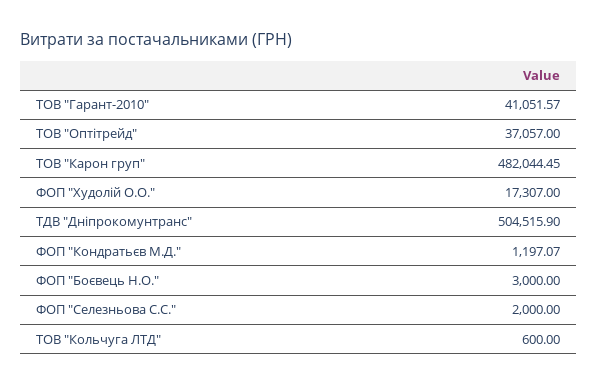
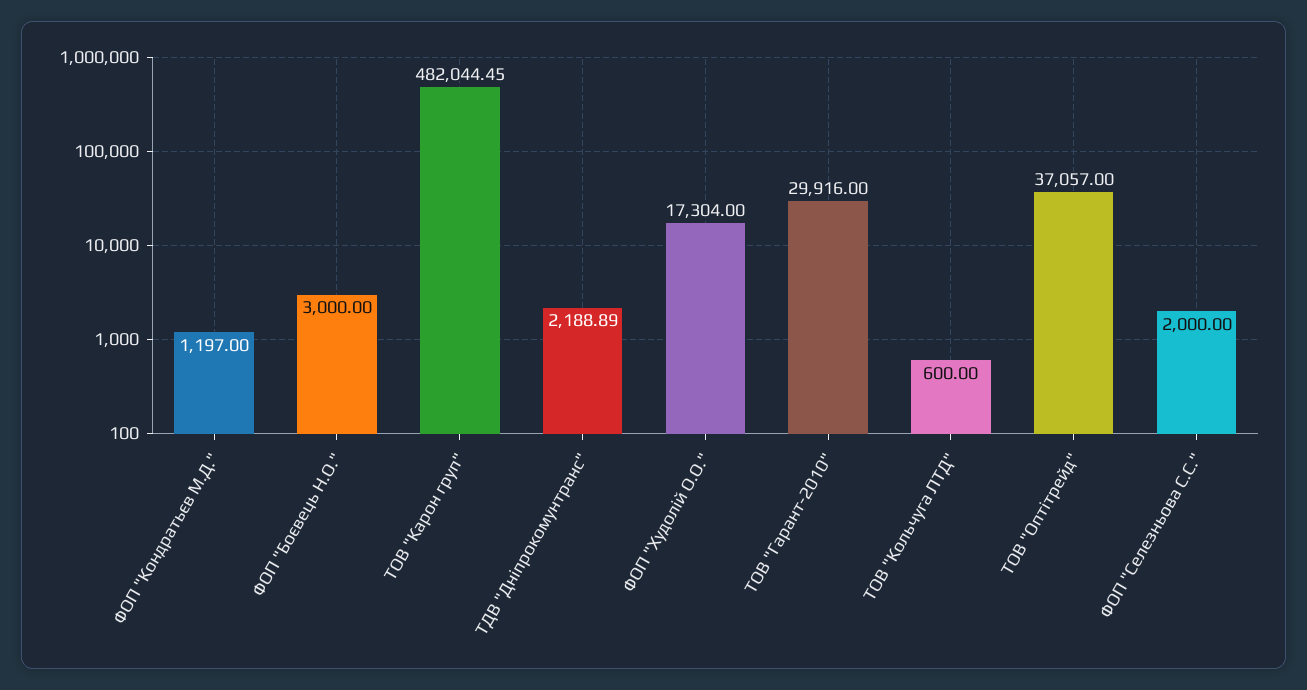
  {
-   "ТОВ \"Гарант-2010\"": 41051.57,
+   "ТОВ \"Гарант-2010\"": 29916,
    "ТОВ \"Оптітрейд\"": 37057,
    "ТОВ \"Карон груп\"": 482044.45,
-   "ФОП \"Худолій О.О.\"": 17307,
+   "ФОП \"Худолій О.О.\"": 17304,
-   "ТДВ \"Дніпрокомунтранс\"": 504515.9,
+   "ТДВ \"Дніпрокомунтранс\"": 2188.89,
-   "ФОП \"Кондратьєв М.Д.\"": 1197.07,
+   "ФОП \"Кондратьєв М.Д.\"": 1197,
    "ФОП \"Боєвець Н.О.\"": 3000,
    "ФОП \"Селезньова С.С.\"": 2000,
    "ТОВ \"Кольчуга ЛТД\"": 600
  }

